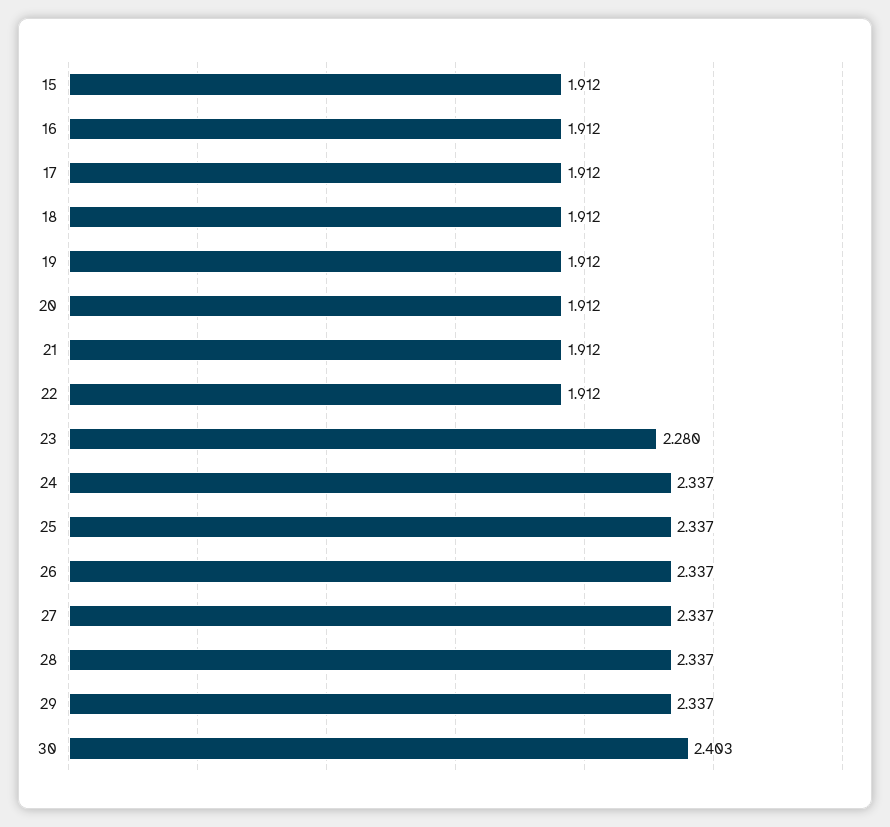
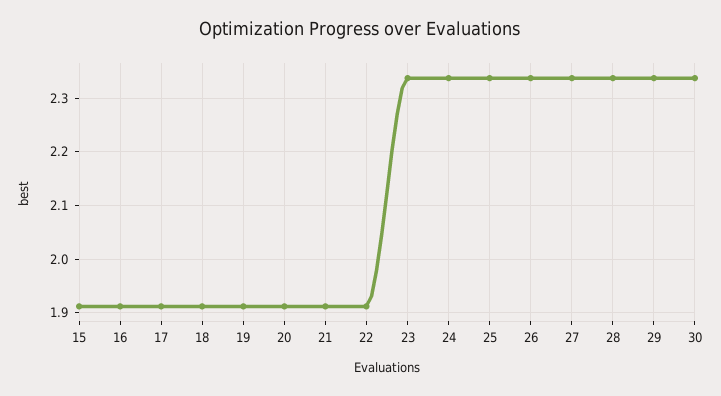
  {
    "15": 1.912,
    "16": 1.912,
    "17": 1.912,
    "18": 1.912,
    "19": 1.912,
    "20": 1.912,
    "21": 1.912,
    "22": 1.912,
-   "23": 2.28,
+   "23": 2.34,
    "24": 2.337,
    "25": 2.337,
    "26": 2.337,
    "27": 2.337,
    "28": 2.337,
    "29": 2.337,
-   "30": 2.403
+   "30": 2.34
  }

